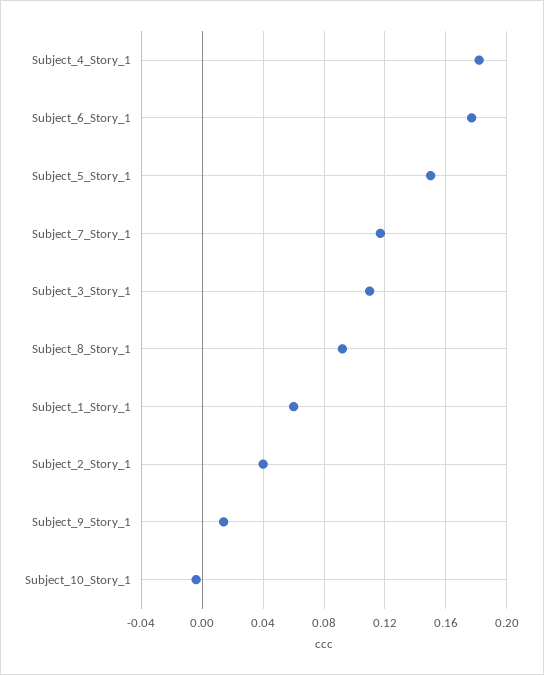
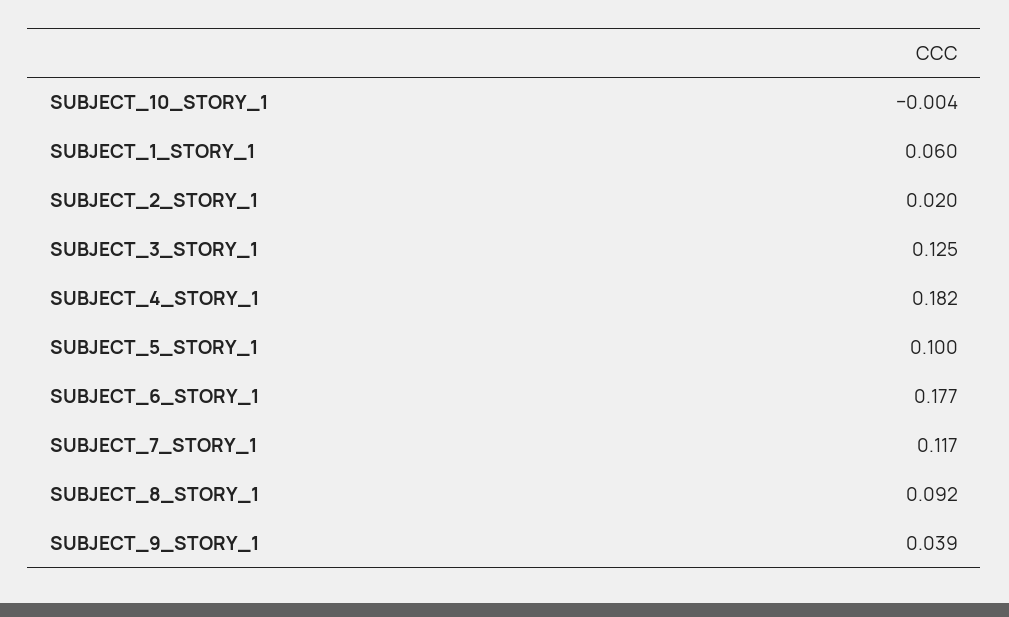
  {
    "Subject_4_Story_1": 0.182,
    "Subject_6_Story_1": 0.177,
-   "Subject_5_Story_1": 0.15,
+   "Subject_5_Story_1": 0.1,
    "Subject_7_Story_1": 0.117,
-   "Subject_3_Story_1": 0.11,
+   "Subject_3_Story_1": 0.125,
    "Subject_8_Story_1": 0.092,
    "Subject_1_Story_1": 0.06,
-   "Subject_2_Story_1": 0.04,
+   "Subject_2_Story_1": 0.02,
-   "Subject_9_Story_1": 0.015,
+   "Subject_9_Story_1": 0.039,
    "Subject_10_Story_1": -0.004
  }

